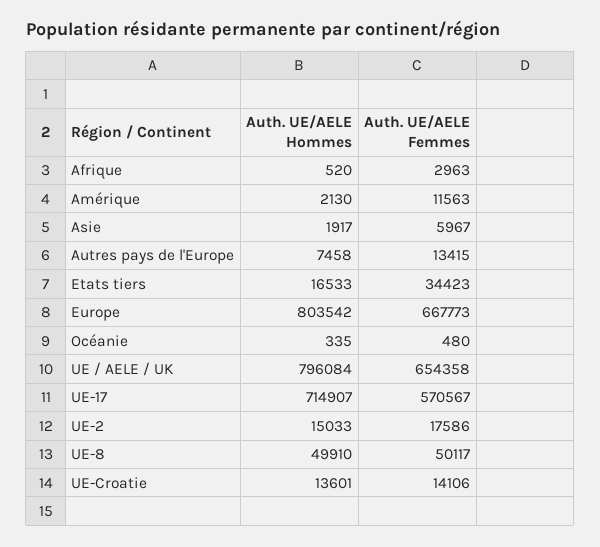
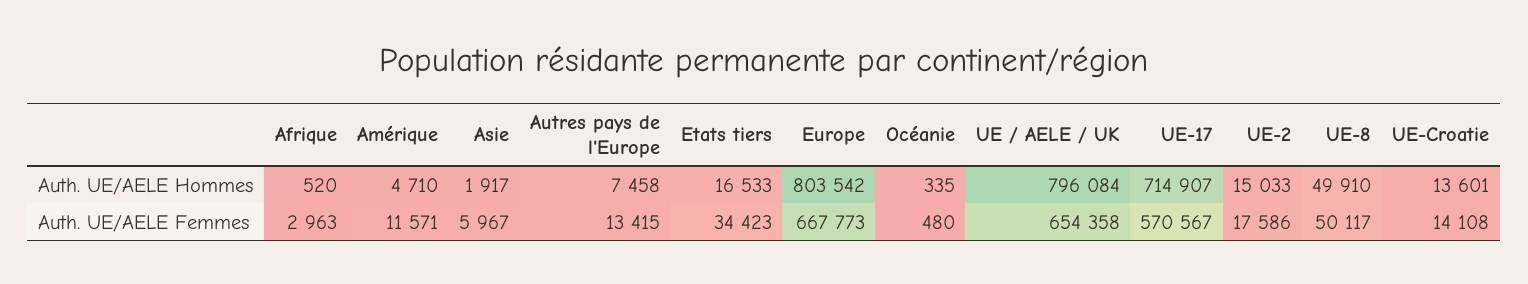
  {
    "Auth. UE/AELE Hommes": {
      "Afrique": 520,
-     "Amérique": 2130,
+     "Amérique": 4710,
      "Asie": 1917,
      "Autres pays de l'Europe": 7458,
      "Etats tiers": 16533,
      "Europe": 803542,
      "Océanie": 335,
      "UE / AELE / UK": 796084,
      "UE-17": 714907,
      "UE-2": 15033,
      "UE-8": 49910,
      "UE-Croatie": 13601
    },
    "Auth. UE/AELE Femmes": {
      "Afrique": 2963,
-     "Amérique": 11563,
+     "Amérique": 11571,
      "Asie": 5967,
      "Autres pays de l'Europe": 13415,
      "Etats tiers": 34423,
      "Europe": 667773,
      "Océanie": 480,
      "UE / AELE / UK": 654358,
      "UE-17": 570567,
      "UE-2": 17586,
      "UE-8": 50117,
-     "UE-Croatie": 14106
+     "UE-Croatie": 14108
    }
  }

